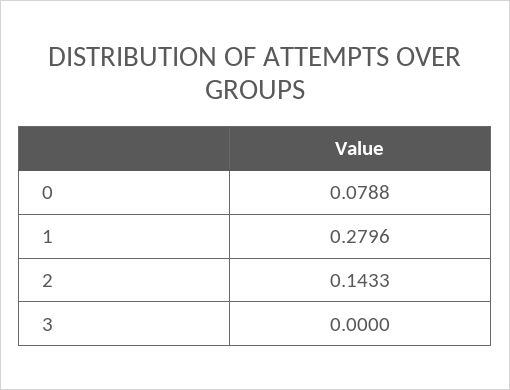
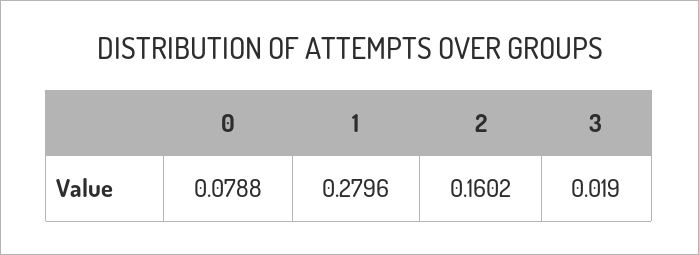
  {
    "0": 0.0788,
    "1": 0.2796,
-   "2": 0.1433,
+   "2": 0.1602,
-   "3": 0
+   "3": 0.019
  }

